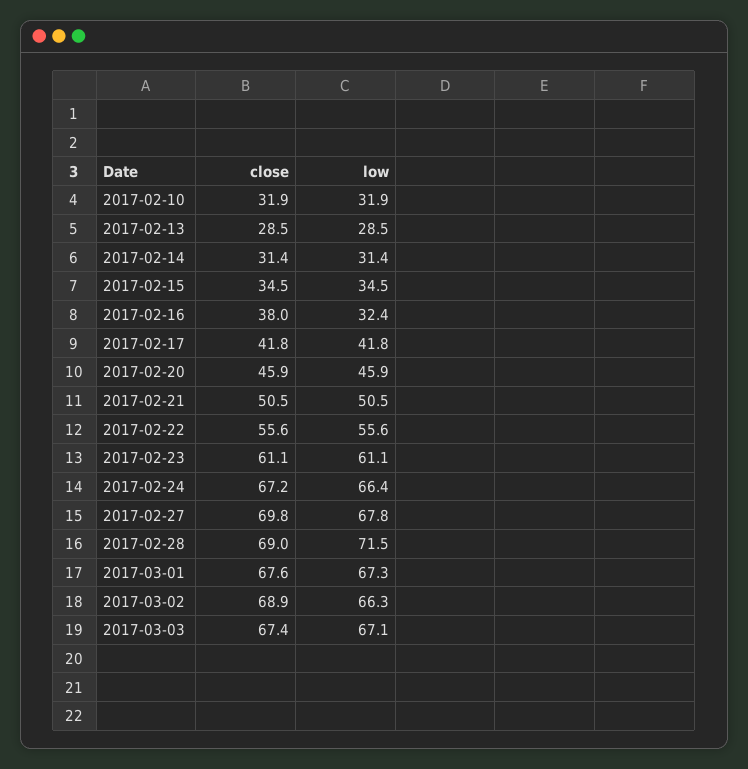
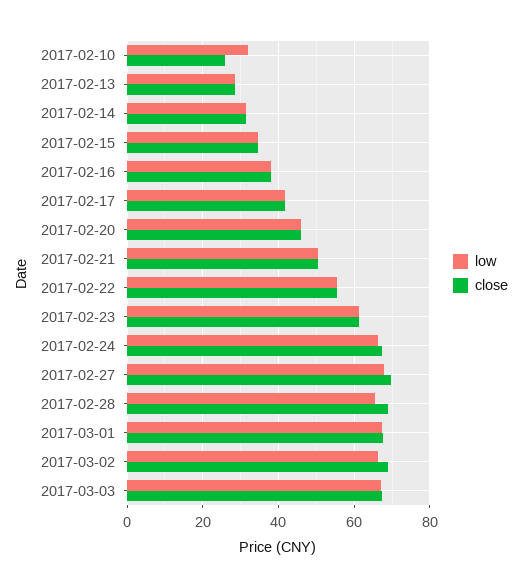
  {
    "close": {
-     "2017-02-10": 31.9,
+     "2017-02-10": 26,
      "2017-02-13": 28.5,
      "2017-02-14": 31.4,
      "2017-02-15": 34.5,
      "2017-02-16": 38,
      "2017-02-17": 41.8,
      "2017-02-20": 45.9,
      "2017-02-21": 50.5,
      "2017-02-22": 55.6,
      "2017-02-23": 61.1,
      "2017-02-24": 67.2,
      "2017-02-27": 69.8,
      "2017-02-28": 69,
      "2017-03-01": 67.6,
      "2017-03-02": 68.9,
      "2017-03-03": 67.4
    },
    "low": {
      "2017-02-10": 31.9,
      "2017-02-13": 28.5,
      "2017-02-14": 31.4,
      "2017-02-15": 34.5,
-     "2017-02-16": 32.4,
+     "2017-02-16": 38,
      "2017-02-17": 41.8,
      "2017-02-20": 45.9,
      "2017-02-21": 50.5,
      "2017-02-22": 55.6,
      "2017-02-23": 61.1,
      "2017-02-24": 66.4,
      "2017-02-27": 67.8,
-     "2017-02-28": 71.5,
+     "2017-02-28": 66,
      "2017-03-01": 67.3,
      "2017-03-02": 66.3,
      "2017-03-03": 67.1
    }
  }

